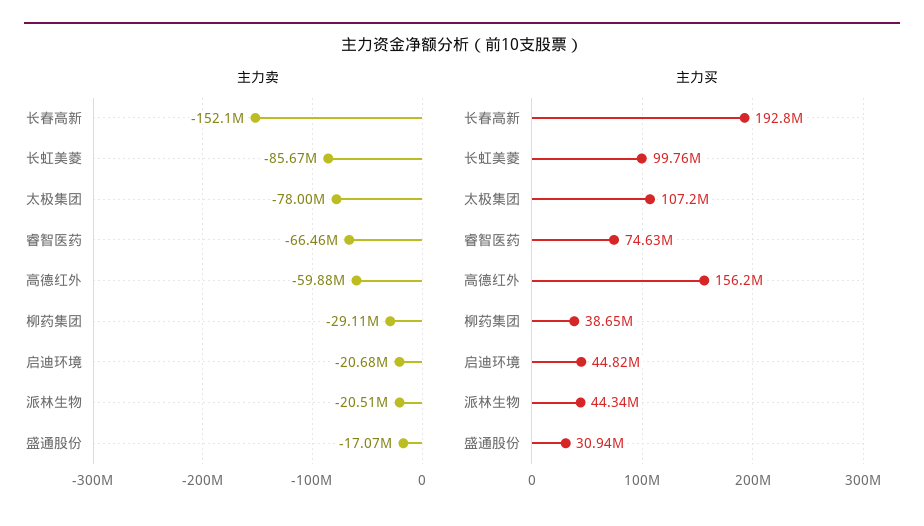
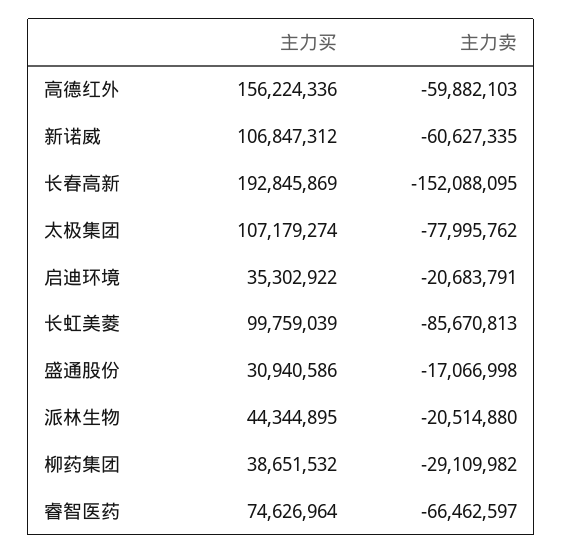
  {
    "主力卖": {
      "长春高新": -152088095,
      "长虹美菱": -85670813,
      "太极集团": -77995762,
      "睿智医药": -66462597,
      "高德红外": -59882103,
      "柳药集团": -29109982,
      "启迪环境": -20683791,
      "派林生物": -20514880,
-     "盛通股份": -17066998
+     "盛通股份": -17066998,
+     "新诺威": -60627335
    },
    "主力买": {
      "长春高新": 192845869,
      "长虹美菱": 99759039,
      "太极集团": 107179274,
      "睿智医药": 74626964,
      "高德红外": 156224336,
      "柳药集团": 38651532,
-     "启迪环境": 44820000,
+     "启迪环境": 35302922,
      "派林生物": 44344895,
-     "盛通股份": 30940586
+     "盛通股份": 30940586,
+     "新诺威": 106847312
    }
  }

